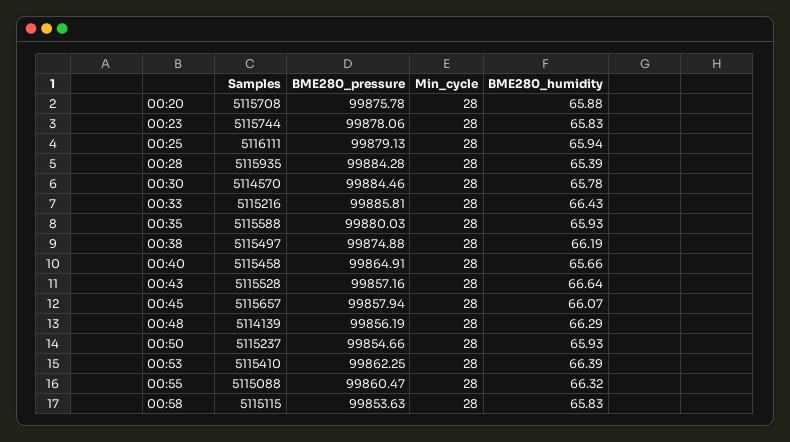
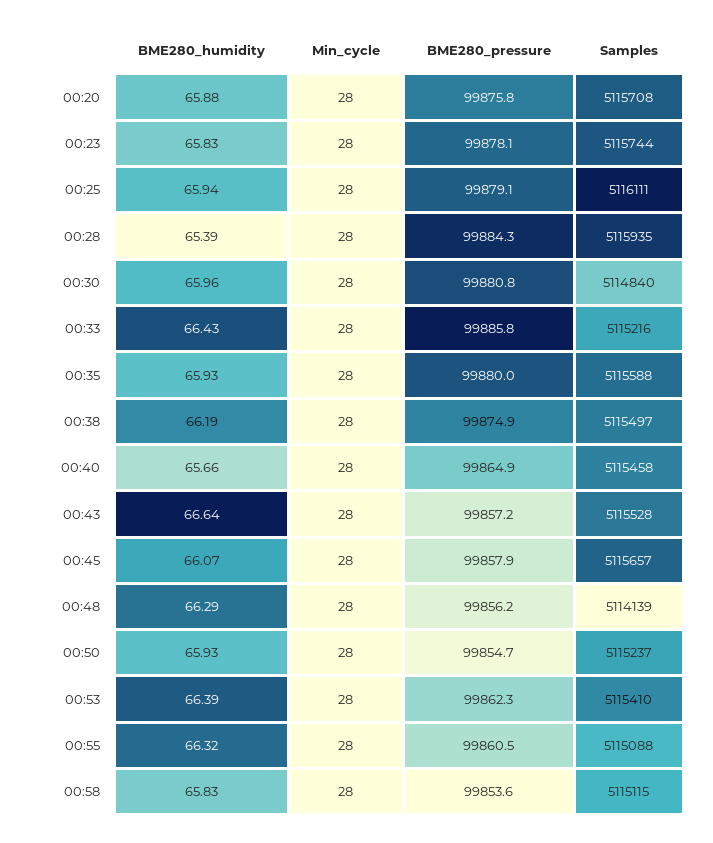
  {
    "Samples": {
      "00:20": 5115708,
      "00:23": 5115744,
      "00:25": 5116111,
      "00:28": 5115935,
-     "00:30": 5114570,
+     "00:30": 5114840,
      "00:33": 5115216,
      "00:35": 5115588,
      "00:38": 5115497,
      "00:40": 5115458,
      "00:43": 5115528,
      "00:45": 5115657,
      "00:48": 5114139,
      "00:50": 5115237,
      "00:53": 5115410,
      "00:55": 5115088,
      "00:58": 5115115
    },
    "BME280_pressure": {
      "00:20": 99875.78,
      "00:23": 99878.06,
      "00:25": 99879.13,
      "00:28": 99884.28,
-     "00:30": 99884.46,
+     "00:30": 99880.8,
      "00:33": 99885.81,
      "00:35": 99880.03,
      "00:38": 99874.88,
      "00:40": 99864.91,
      "00:43": 99857.16,
      "00:45": 99857.94,
      "00:48": 99856.19,
      "00:50": 99854.66,
      "00:53": 99862.25,
      "00:55": 99860.47,
      "00:58": 99853.63
    },
    "Min_cycle": {
      "00:20": 28,
      "00:23": 28,
      "00:25": 28,
      "00:28": 28,
      "00:30": 28,
      "00:33": 28,
      "00:35": 28,
      "00:38": 28,
      "00:40": 28,
      "00:43": 28,
      "00:45": 28,
      "00:48": 28,
      "00:50": 28,
      "00:53": 28,
      "00:55": 28,
      "00:58": 28
    },
    "BME280_humidity": {
      "00:20": 65.88,
      "00:23": 65.83,
      "00:25": 65.94,
      "00:28": 65.39,
-     "00:30": 65.78,
+     "00:30": 65.96,
      "00:33": 66.43,
      "00:35": 65.93,
      "00:38": 66.19,
      "00:40": 65.66,
      "00:43": 66.64,
      "00:45": 66.07,
      "00:48": 66.29,
      "00:50": 65.93,
      "00:53": 66.39,
      "00:55": 66.32,
      "00:58": 65.83
    }
  }

